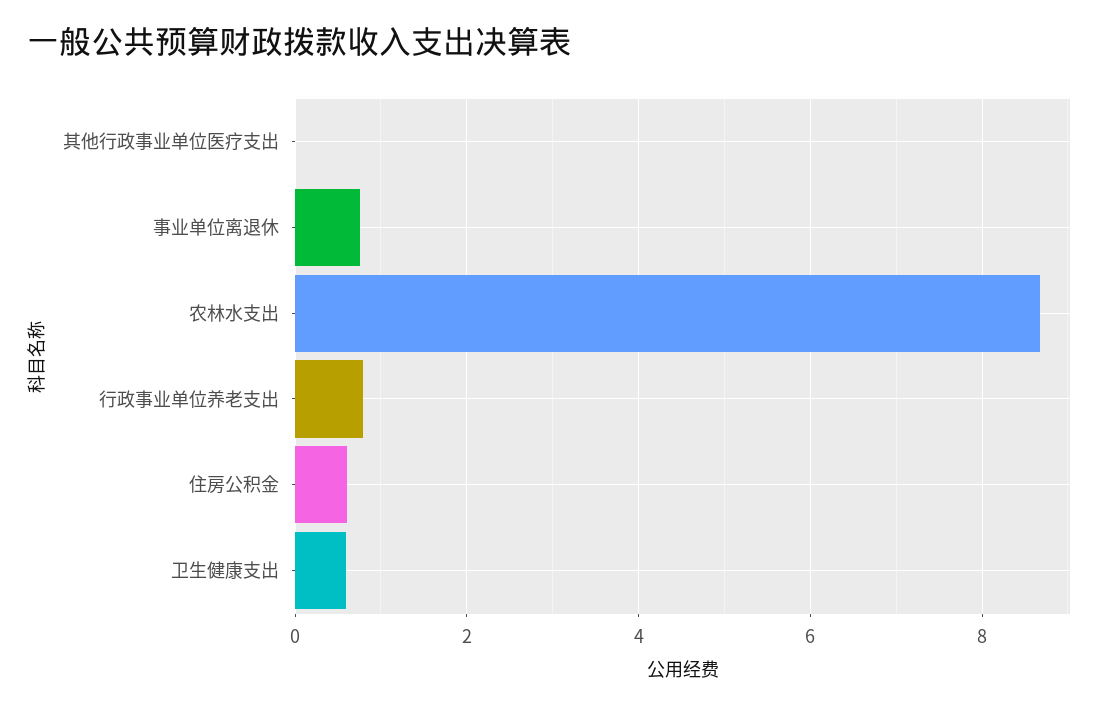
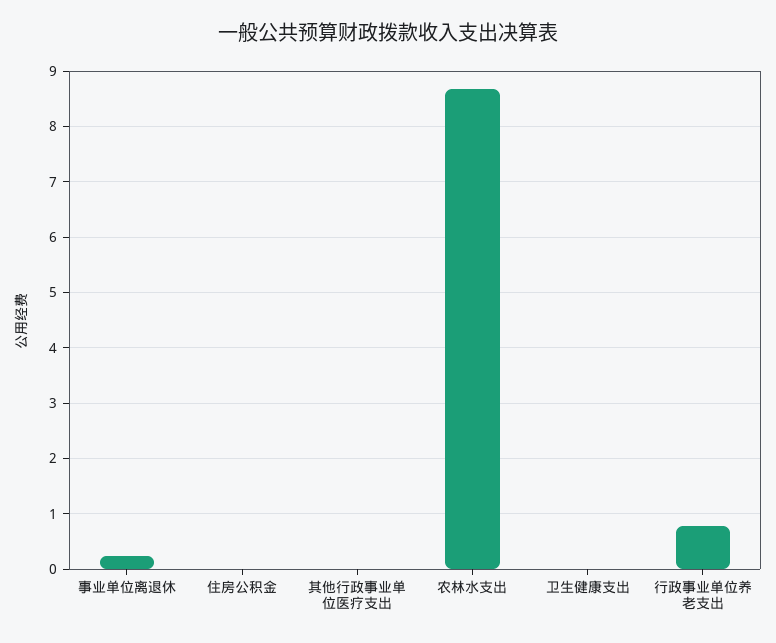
  {
    "其他行政事业单位医疗支出": 0,
-   "事业单位离退休": 0.8,
+   "事业单位离退休": 0.2,
    "农林水支出": 8.6,
    "行政事业单位养老支出": 0.8,
-   "住房公积金": 0.6,
+   "住房公积金": 0,
-   "卫生健康支出": 0.6
+   "卫生健康支出": 0
  }

